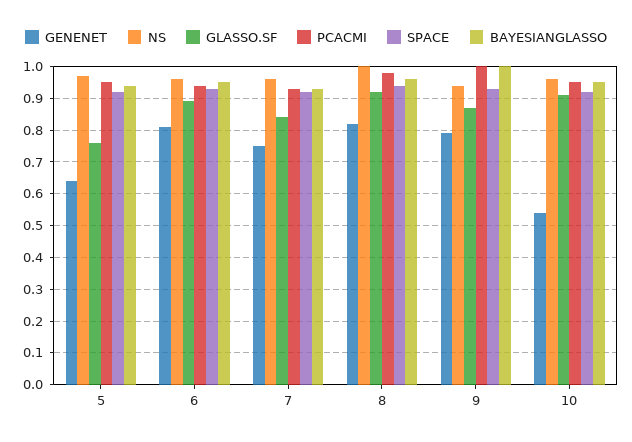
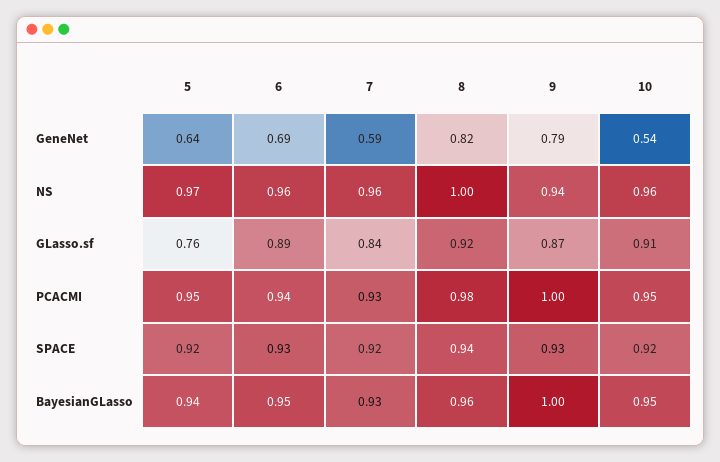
  {
    "GENENET": {
      "5": 0.64,
-     "6": 0.8,
+     "6": 0.69,
-     "7": 0.75,
+     "7": 0.59,
      "8": 0.82,
      "9": 0.79,
      "10": 0.54
    },
    "NS": {
      "5": 0.97,
      "6": 0.96,
      "7": 0.96,
      "8": 1,
      "9": 0.94,
      "10": 0.96
    },
    "GLASSO.SF": {
      "5": 0.76,
      "6": 0.89,
      "7": 0.84,
      "8": 0.92,
      "9": 0.87,
      "10": 0.91
    },
    "PCACMI": {
      "5": 0.95,
      "6": 0.94,
      "7": 0.93,
      "8": 0.98,
      "9": 1,
      "10": 0.95
    },
    "SPACE": {
      "5": 0.92,
      "6": 0.93,
      "7": 0.92,
      "8": 0.94,
      "9": 0.93,
      "10": 0.92
    },
    "BAYESIANGLASSO": {
      "5": 0.94,
      "6": 0.95,
      "7": 0.93,
      "8": 0.96,
      "9": 1,
      "10": 0.95
    }
  }

